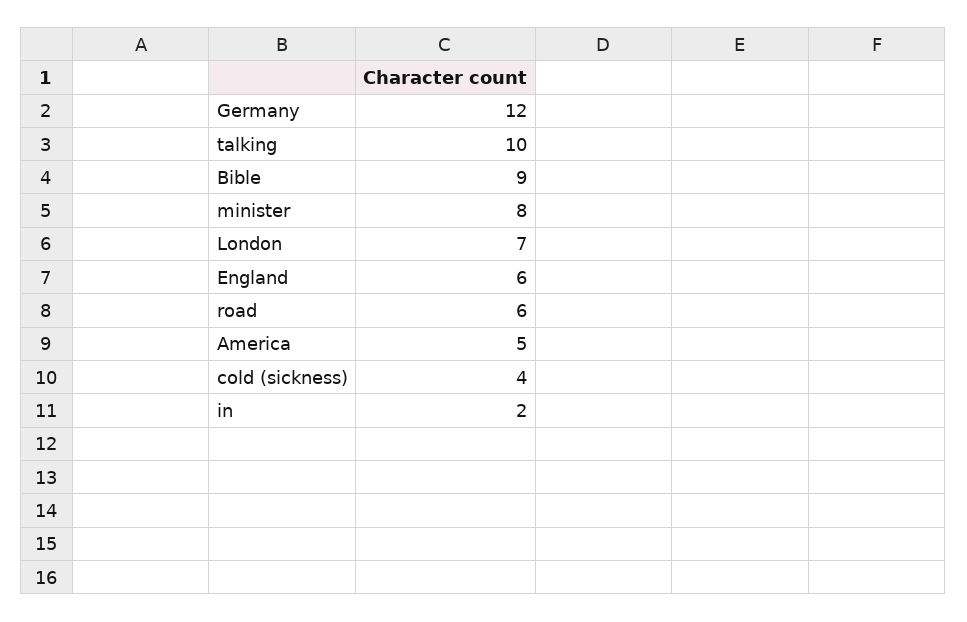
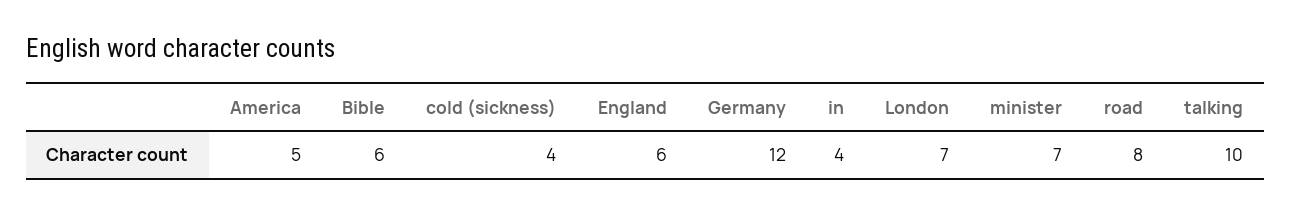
  {
    "Germany": 12,
    "talking": 10,
-   "Bible": 9,
+   "Bible": 6,
-   "minister": 8,
+   "minister": 7,
    "London": 7,
    "England": 6,
-   "road": 6,
+   "road": 8,
    "America": 5,
    "cold (sickness)": 4,
-   "in": 2
+   "in": 4
  }

